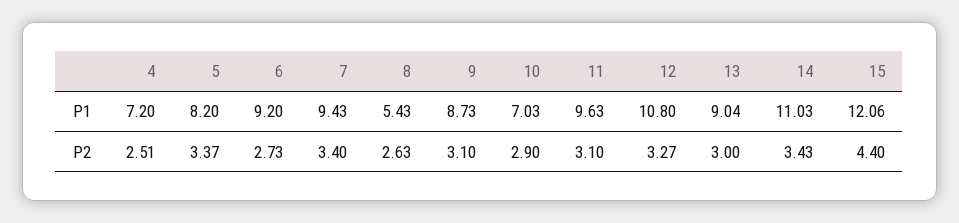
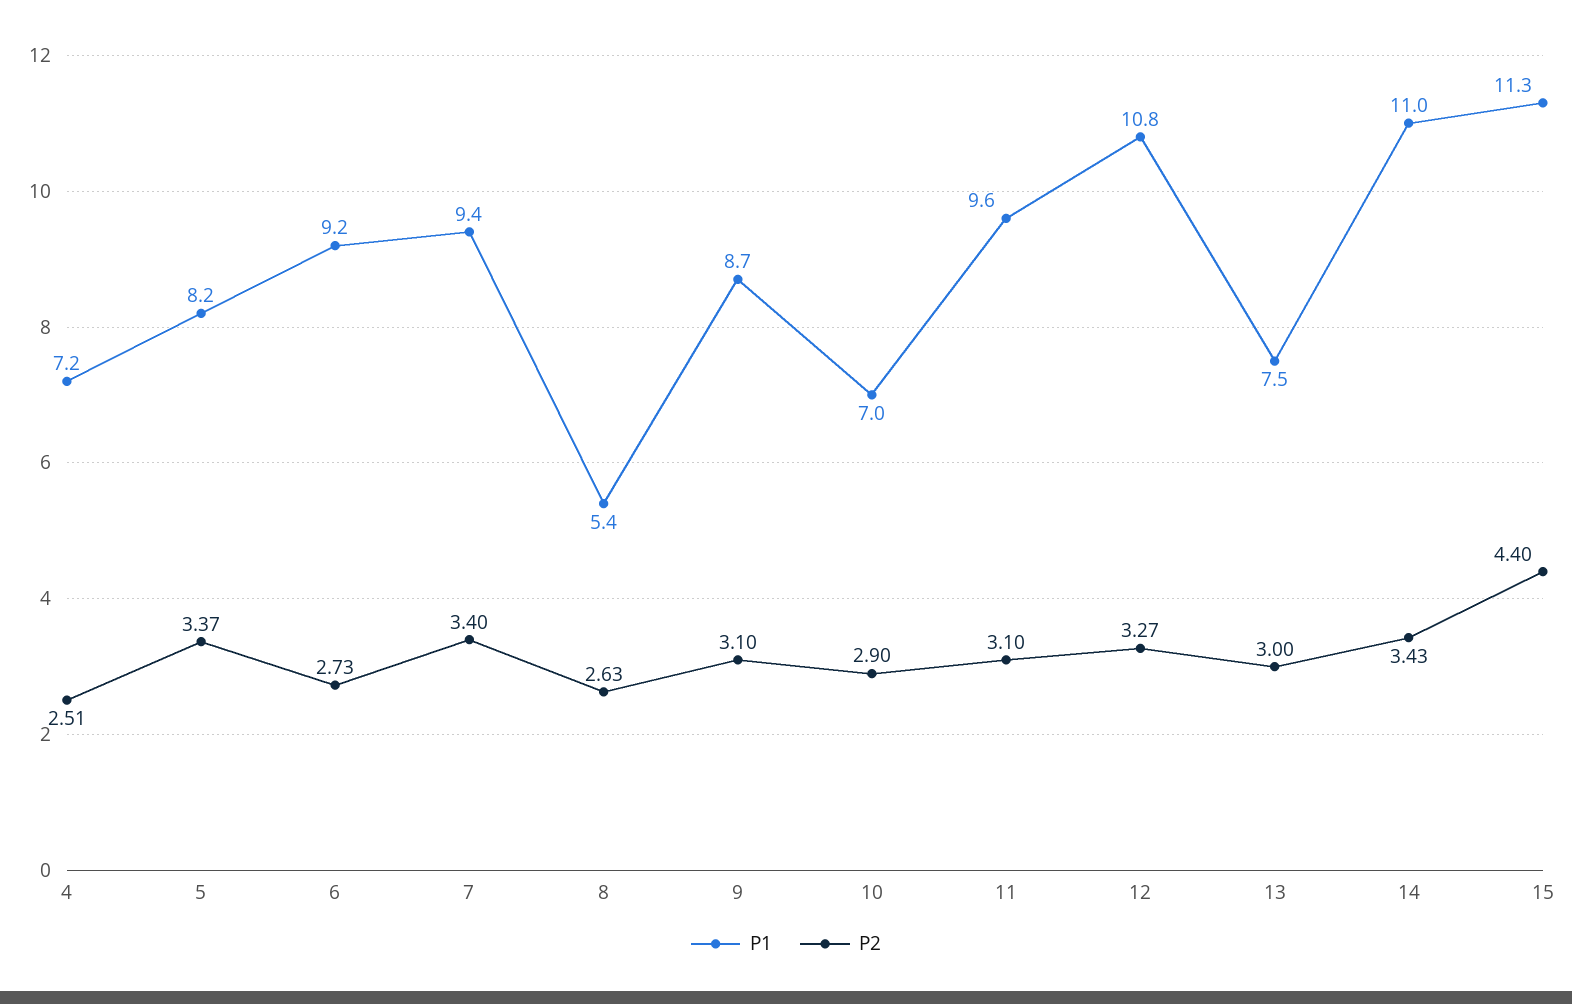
  {
    "P1": {
      "4": 7.2,
      "5": 8.2,
      "6": 9.2,
      "7": 9.43,
      "8": 5.43,
      "9": 8.73,
      "10": 7.03,
      "11": 9.63,
      "12": 10.8,
-     "13": 9.04,
+     "13": 7.5,
      "14": 11.03,
-     "15": 12.06
+     "15": 11.3
    },
    "P2": {
      "4": 2.51,
      "5": 3.37,
      "6": 2.73,
      "7": 3.4,
      "8": 2.63,
      "9": 3.1,
      "10": 2.9,
      "11": 3.1,
      "12": 3.27,
      "13": 3,
      "14": 3.43,
      "15": 4.4
    }
  }

